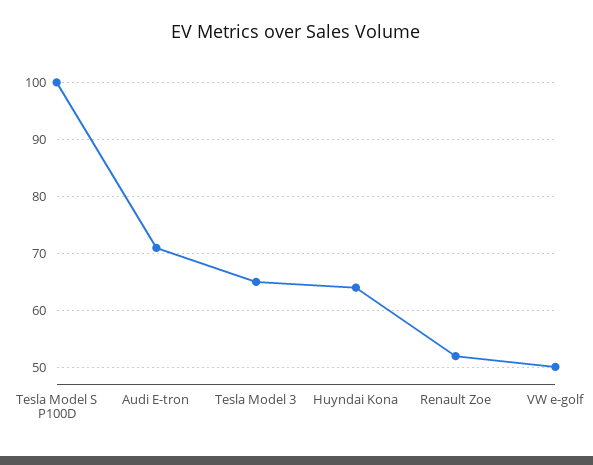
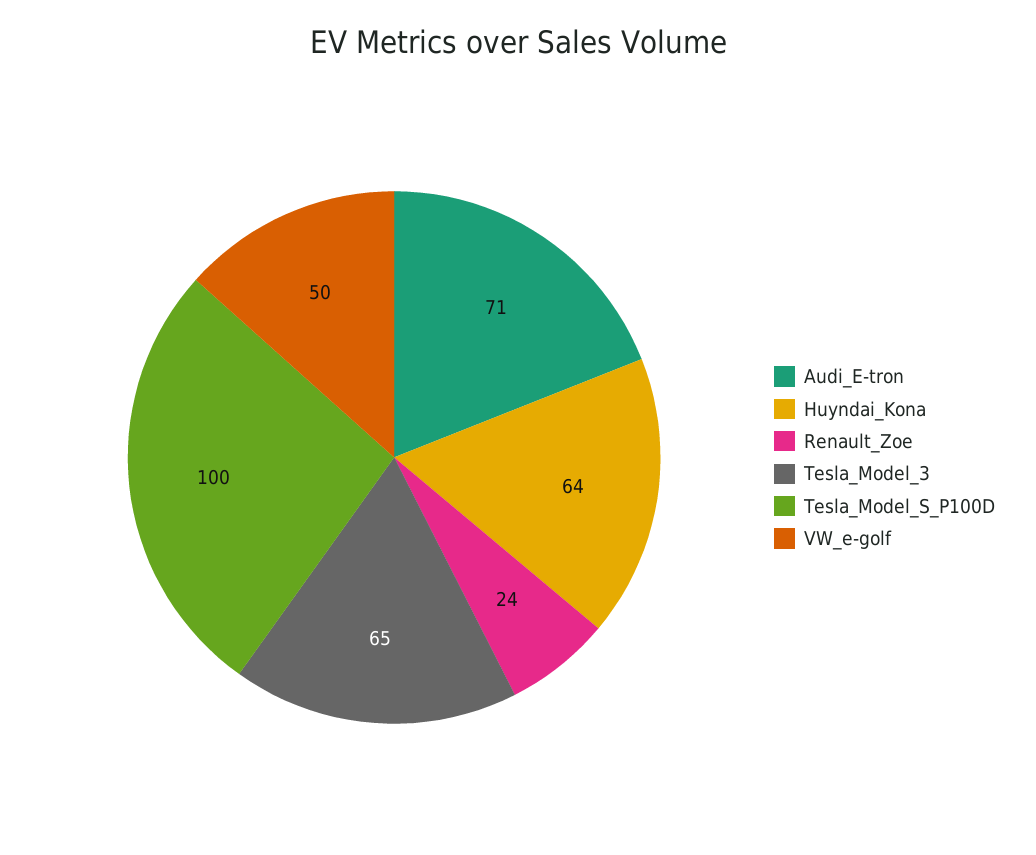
  {
    "Tesla Model S P100D": 100,
    "Audi E-tron": 71,
    "Tesla Model 3": 65,
    "Huyndai Kona": 64,
-   "Renault Zoe": 52,
+   "Renault Zoe": 24,
    "VW e-golf": 50
  }

